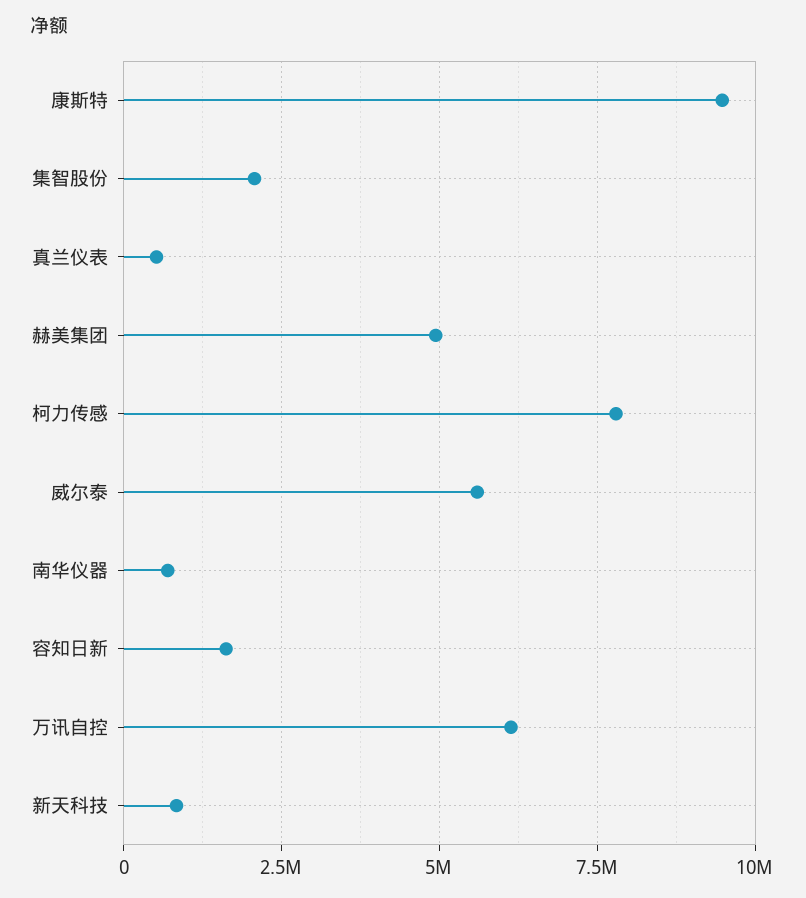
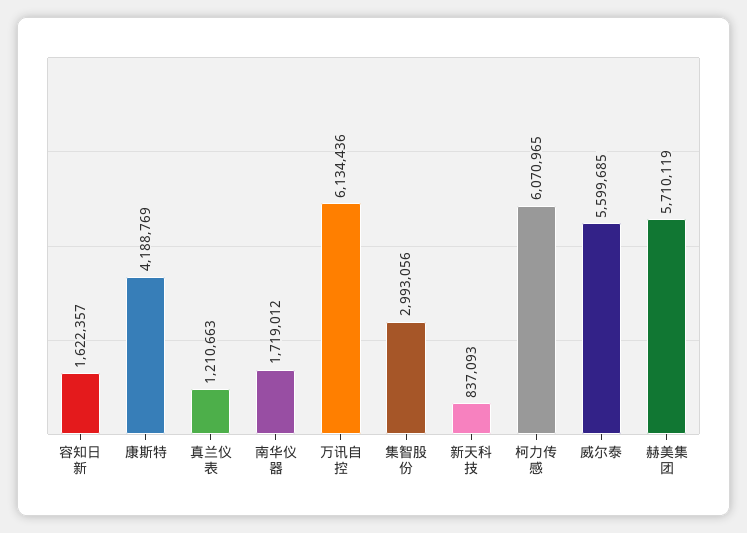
  {
-   "康斯特": 9500000,
+   "康斯特": 4188769,
-   "集智股份": 2000000,
+   "集智股份": 2993056,
-   "真兰仪表": 500000,
+   "真兰仪表": 1210663,
-   "赫美集团": 5000000,
+   "赫美集团": 5710119,
-   "柯力传感": 7750000,
+   "柯力传感": 6070965,
    "威尔泰": 5599685,
-   "南华仪器": 750000,
+   "南华仪器": 1719012,
    "容知日新": 1622357,
    "万讯自控": 6134436,
    "新天科技": 837093
  }

